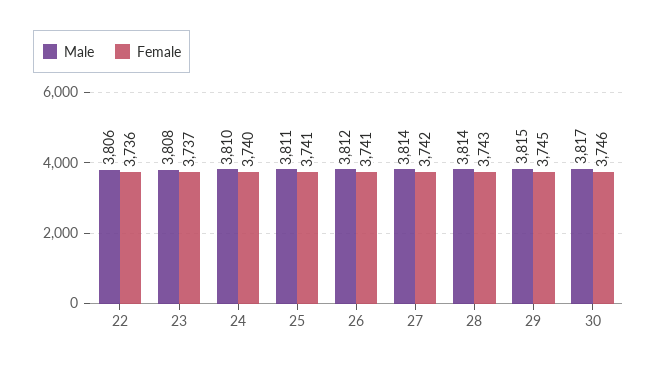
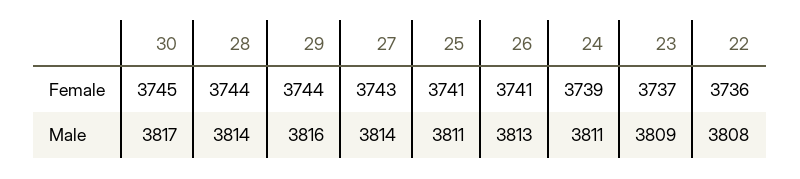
  {
    "Male": {
-     "22": 3806,
+     "22": 3808,
-     "23": 3808,
+     "23": 3809,
-     "24": 3810,
+     "24": 3811,
      "25": 3811,
-     "26": 3812,
+     "26": 3813,
      "27": 3814,
      "28": 3814,
-     "29": 3815,
+     "29": 3816,
      "30": 3817
    },
    "Female": {
      "22": 3736,
      "23": 3737,
-     "24": 3740,
+     "24": 3739,
      "25": 3741,
      "26": 3741,
-     "27": 3742,
+     "27": 3743,
-     "28": 3743,
+     "28": 3744,
-     "29": 3745,
+     "29": 3744,
-     "30": 3746
+     "30": 3745
    }
  }

